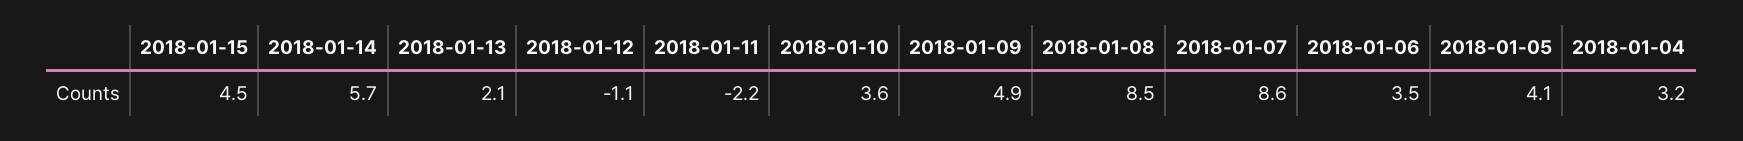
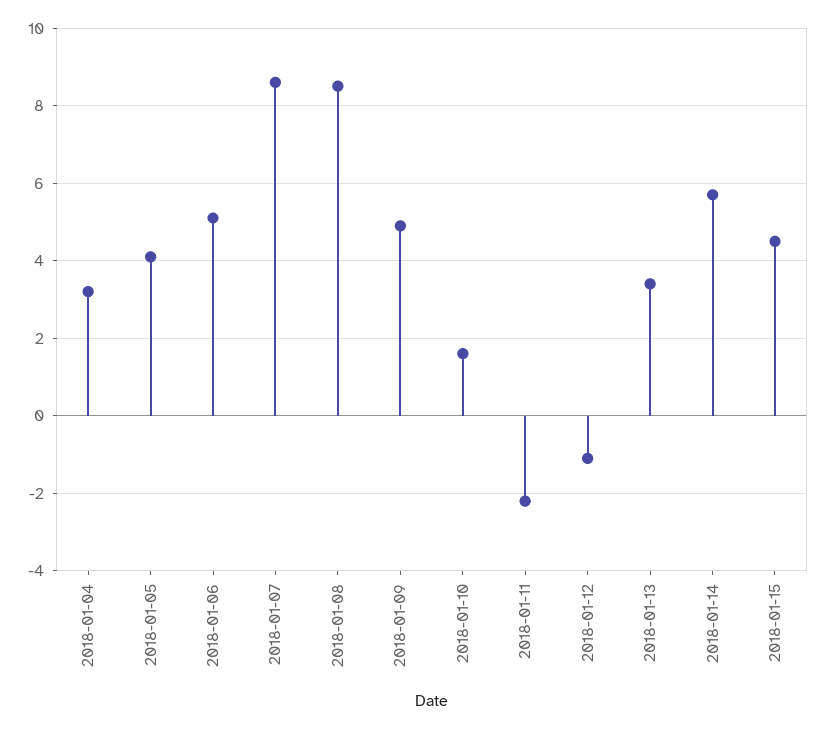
  {
    "2018-01-15": 4.5,
    "2018-01-14": 5.7,
-   "2018-01-13": 2.1,
+   "2018-01-13": 3.5,
    "2018-01-12": -1.1,
    "2018-01-11": -2.2,
-   "2018-01-10": 3.6,
+   "2018-01-10": 1.5,
    "2018-01-09": 4.9,
    "2018-01-08": 8.5,
    "2018-01-07": 8.6,
-   "2018-01-06": 3.5,
+   "2018-01-06": 5,
    "2018-01-05": 4.1,
    "2018-01-04": 3.2
  }

